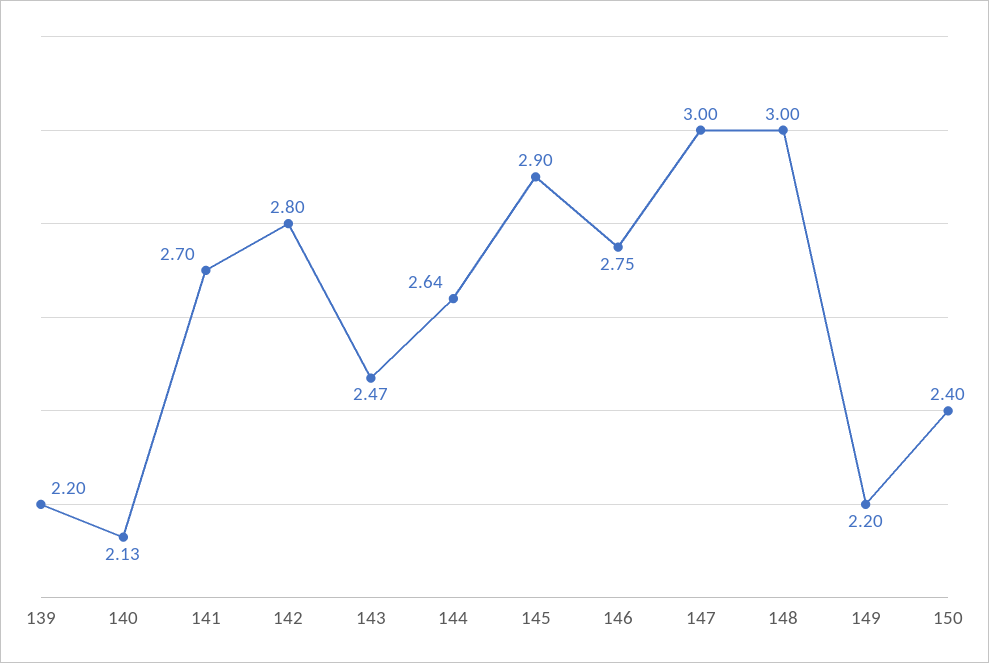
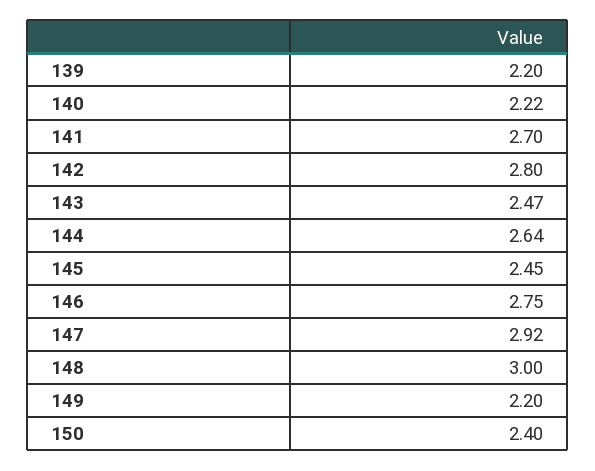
  {
    "139": 2.2,
-   "140": 2.13,
+   "140": 2.22,
    "141": 2.7,
    "142": 2.8,
    "143": 2.47,
    "144": 2.64,
-   "145": 2.9,
+   "145": 2.45,
    "146": 2.75,
-   "147": 3,
+   "147": 2.92,
    "148": 3,
    "149": 2.2,
    "150": 2.4
  }

